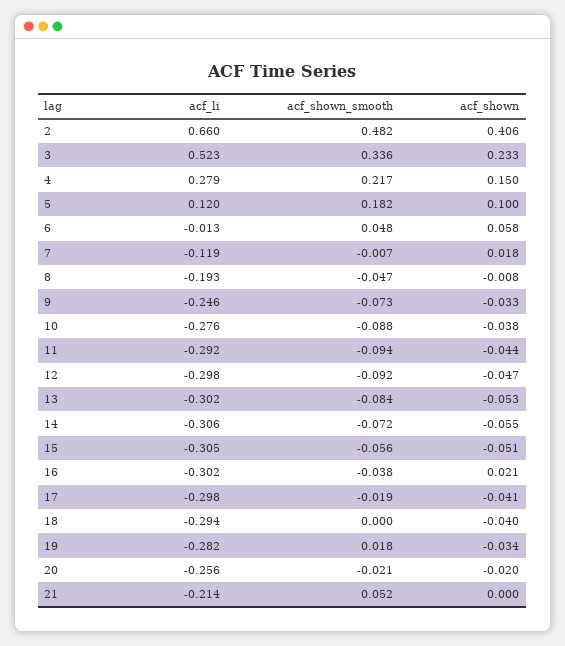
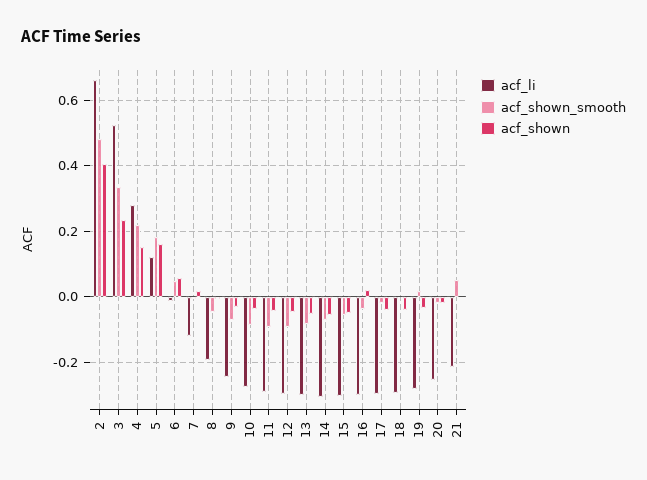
  {
    "acf_li": {
      "2": 0.66,
      "3": 0.523,
      "4": 0.279,
      "5": 0.12,
      "6": -0.013,
      "7": -0.119,
      "8": -0.193,
      "9": -0.246,
      "10": -0.276,
      "11": -0.292,
      "12": -0.298,
      "13": -0.302,
      "14": -0.306,
      "15": -0.305,
      "16": -0.302,
      "17": -0.298,
      "18": -0.294,
      "19": -0.282,
      "20": -0.256,
      "21": -0.214
    },
    "acf_shown_smooth": {
      "2": 0.482,
      "3": 0.336,
      "4": 0.217,
      "5": 0.182,
      "6": 0.048,
      "7": -0.007,
      "8": -0.047,
      "9": -0.073,
      "10": -0.088,
      "11": -0.094,
      "12": -0.092,
      "13": -0.084,
      "14": -0.072,
      "15": -0.056,
      "16": -0.038,
      "17": -0.019,
      "18": 0,
      "19": 0.018,
      "20": -0.021,
      "21": 0.052
    },
    "acf_shown": {
      "2": 0.406,
      "3": 0.233,
      "4": 0.15,
-     "5": 0.1,
+     "5": 0.16,
      "6": 0.058,
      "7": 0.018,
      "8": -0.008,
      "9": -0.033,
      "10": -0.038,
      "11": -0.044,
      "12": -0.047,
      "13": -0.053,
      "14": -0.055,
      "15": -0.051,
      "16": 0.021,
      "17": -0.041,
      "18": -0.04,
      "19": -0.034,
      "20": -0.02,
      "21": 0
    }
  }

